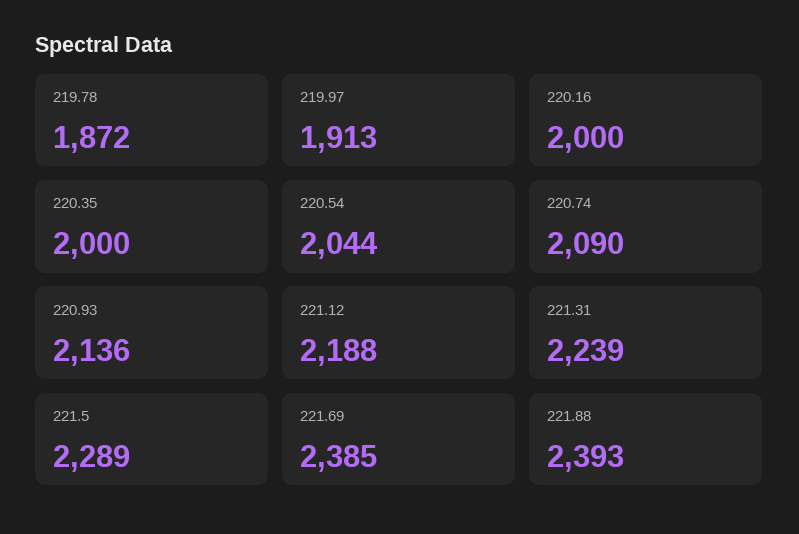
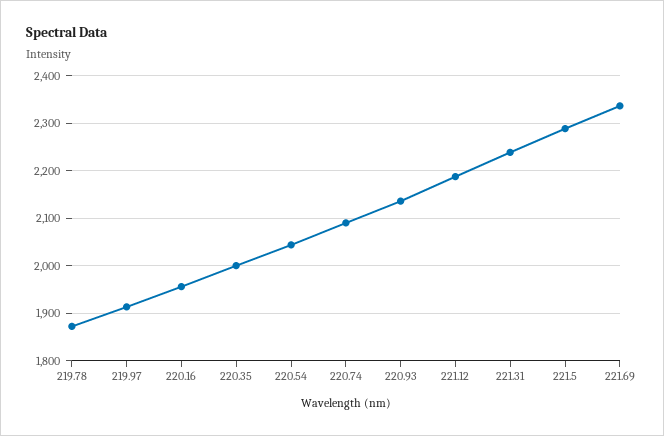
  {
    "219.78": 1872,
    "219.97": 1913,
-   "220.16": 2000,
+   "220.16": 1960,
    "220.35": 2000,
    "220.54": 2044,
    "220.74": 2090,
    "220.93": 2136,
    "221.12": 2188,
    "221.31": 2239,
    "221.5": 2289,
-   "221.69": 2385,
+   "221.69": 2340
-   "221.88": 2393
  }

